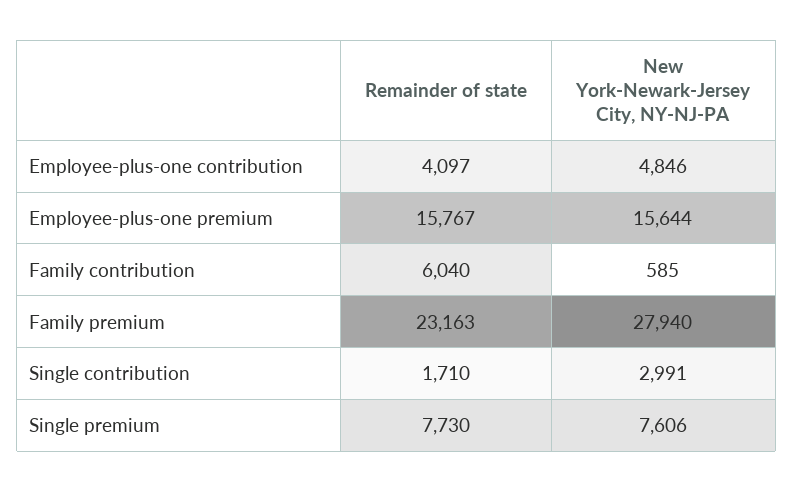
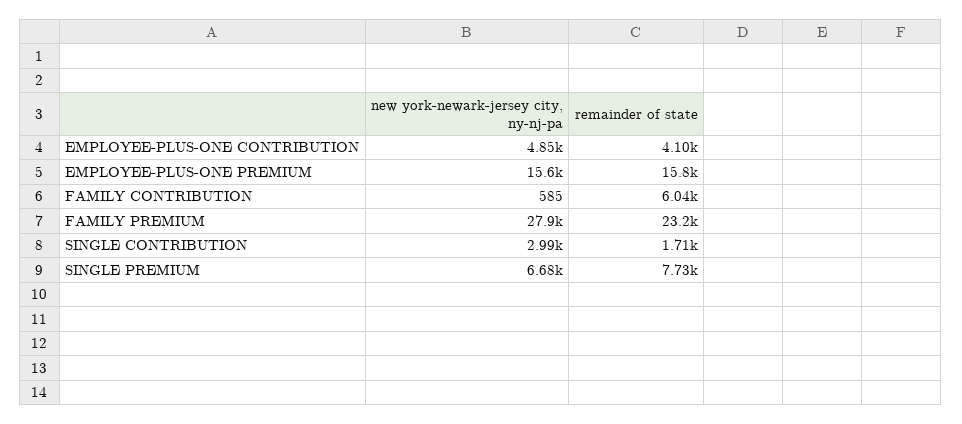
  {
    "Remainder of state": {
      "Employee-plus-one contribution": 4097,
      "Employee-plus-one premium": 15767,
      "Family contribution": 6040,
      "Family premium": 23163,
      "Single contribution": 1710,
      "Single premium": 7730
    },
    "New York-Newark-Jersey City, NY-NJ-PA": {
      "Employee-plus-one contribution": 4846,
      "Employee-plus-one premium": 15644,
      "Family contribution": 585,
      "Family premium": 27940,
      "Single contribution": 2991,
-     "Single premium": 7606
+     "Single premium": 6680
    }
  }

